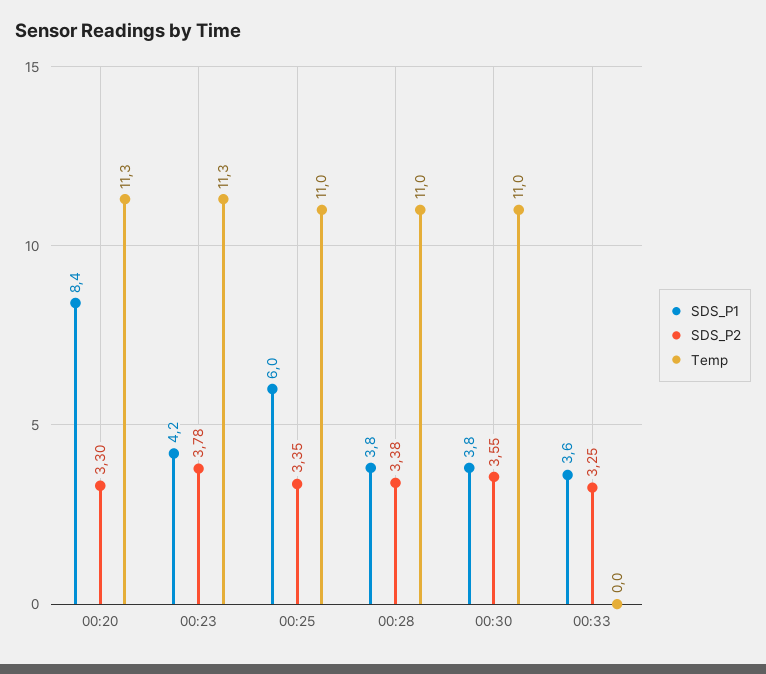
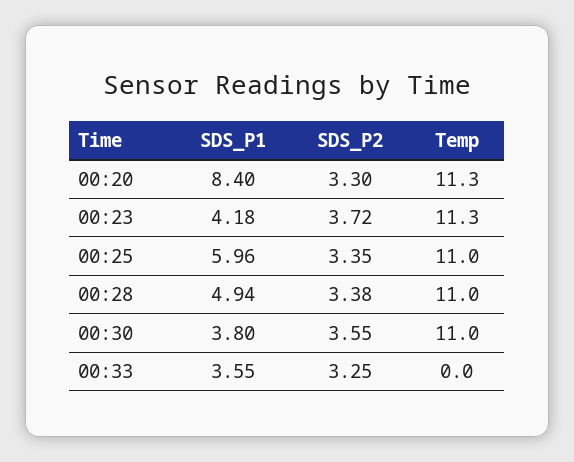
  {
    "SDS_P1": {
      "00:20": 8.4,
      "00:23": 4.18,
      "00:25": 5.96,
-     "00:28": 3.8,
+     "00:28": 4.94,
      "00:30": 3.8,
      "00:33": 3.55
    },
    "SDS_P2": {
      "00:20": 3.3,
-     "00:23": 3.78,
+     "00:23": 3.72,
      "00:25": 3.35,
      "00:28": 3.38,
      "00:30": 3.55,
      "00:33": 3.25
    },
    "Temp": {
      "00:20": 11.3,
      "00:23": 11.3,
      "00:25": 11,
      "00:28": 11,
      "00:30": 11,
      "00:33": 0
    }
  }

